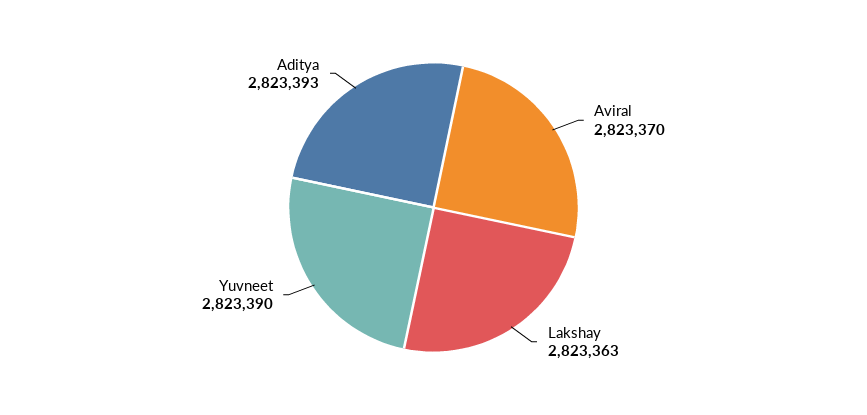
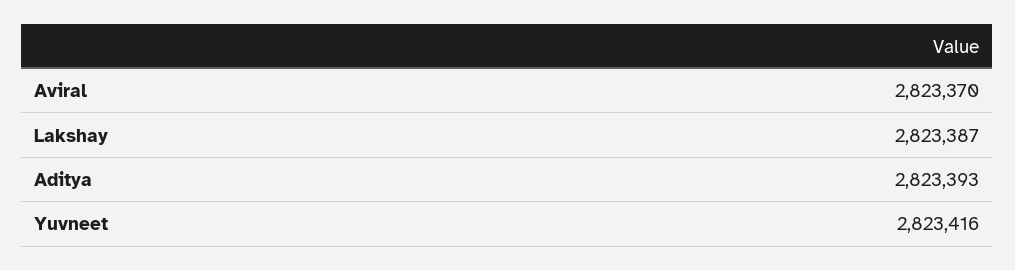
  {
    "Aviral": 2823370,
-   "Lakshay": 2823363,
+   "Lakshay": 2823387,
-   "Yuvneet": 2823390,
+   "Yuvneet": 2823416,
    "Aditya": 2823393
  }

